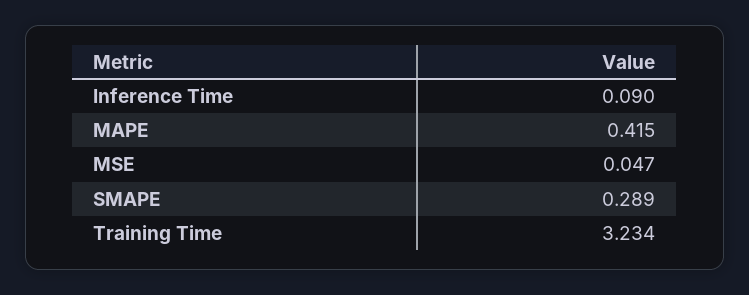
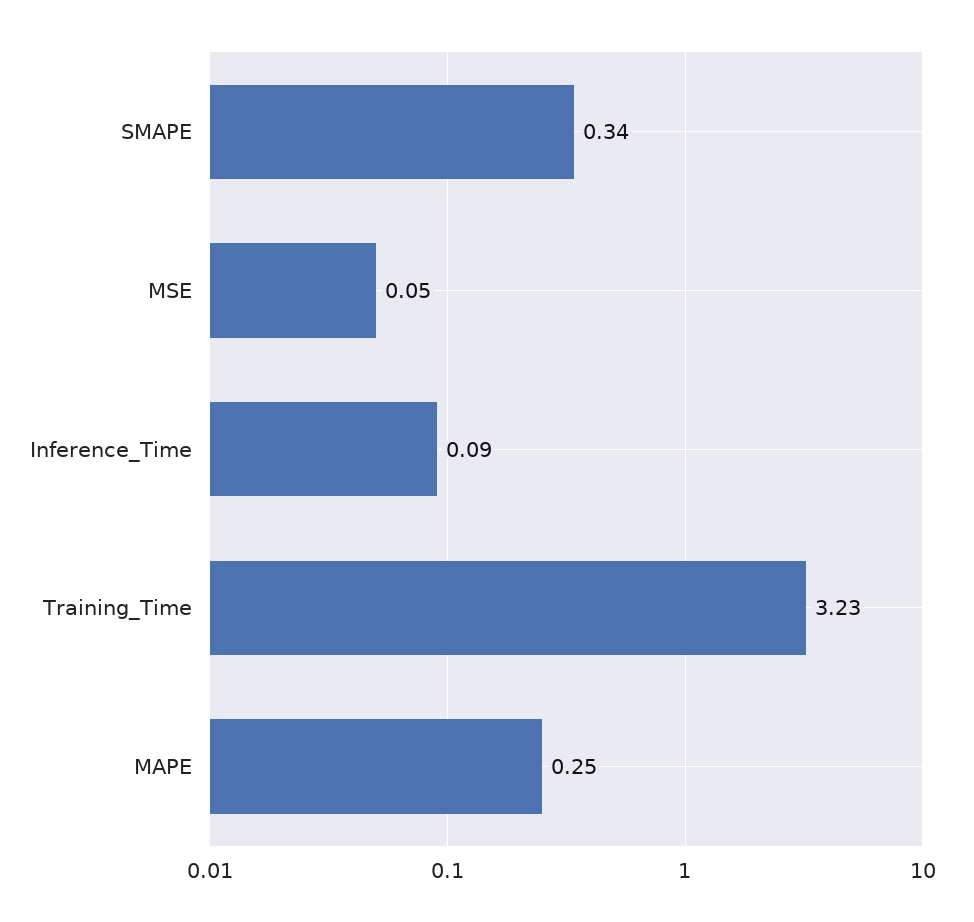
  {
    "Inference Time": 0.09,
-   "MAPE": 0.415,
+   "MAPE": 0.25,
    "MSE": 0.047,
-   "SMAPE": 0.289,
+   "SMAPE": 0.34,
    "Training Time": 3.234
  }

